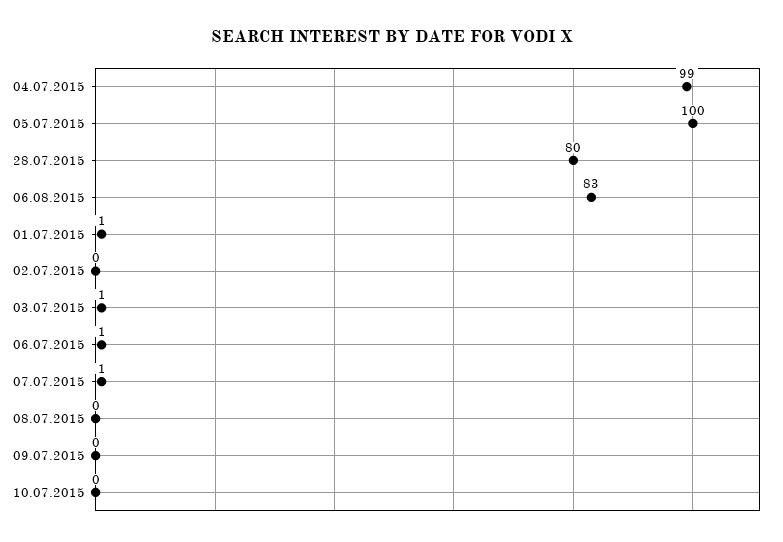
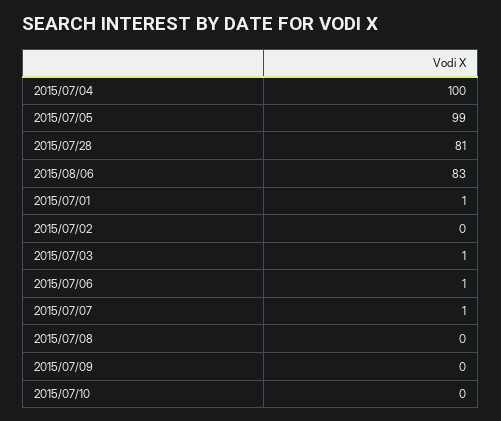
  {
-   "04.07.2015": 99,
+   "04.07.2015": 100,
-   "05.07.2015": 100,
+   "05.07.2015": 99,
-   "28.07.2015": 80,
+   "28.07.2015": 81,
    "06.08.2015": 83,
    "01.07.2015": 1,
    "02.07.2015": 0,
    "03.07.2015": 1,
    "06.07.2015": 1,
    "07.07.2015": 1,
    "08.07.2015": 0,
    "09.07.2015": 0,
    "10.07.2015": 0
  }

